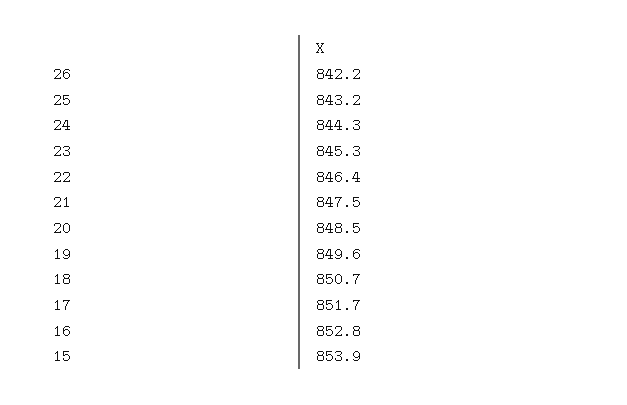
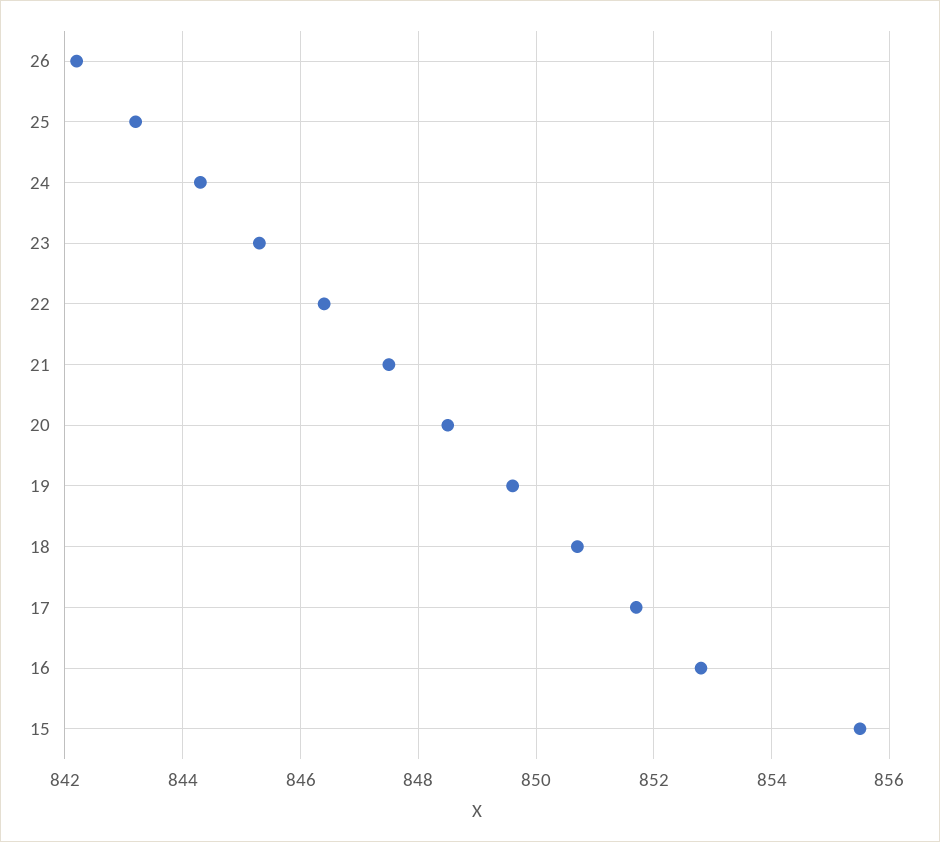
  {
    "26": 842.2,
    "25": 843.2,
    "24": 844.3,
    "23": 845.3,
    "22": 846.4,
    "21": 847.5,
    "20": 848.5,
    "19": 849.6,
    "18": 850.7,
    "17": 851.7,
    "16": 852.8,
-   "15": 853.9
+   "15": 855.5
  }

